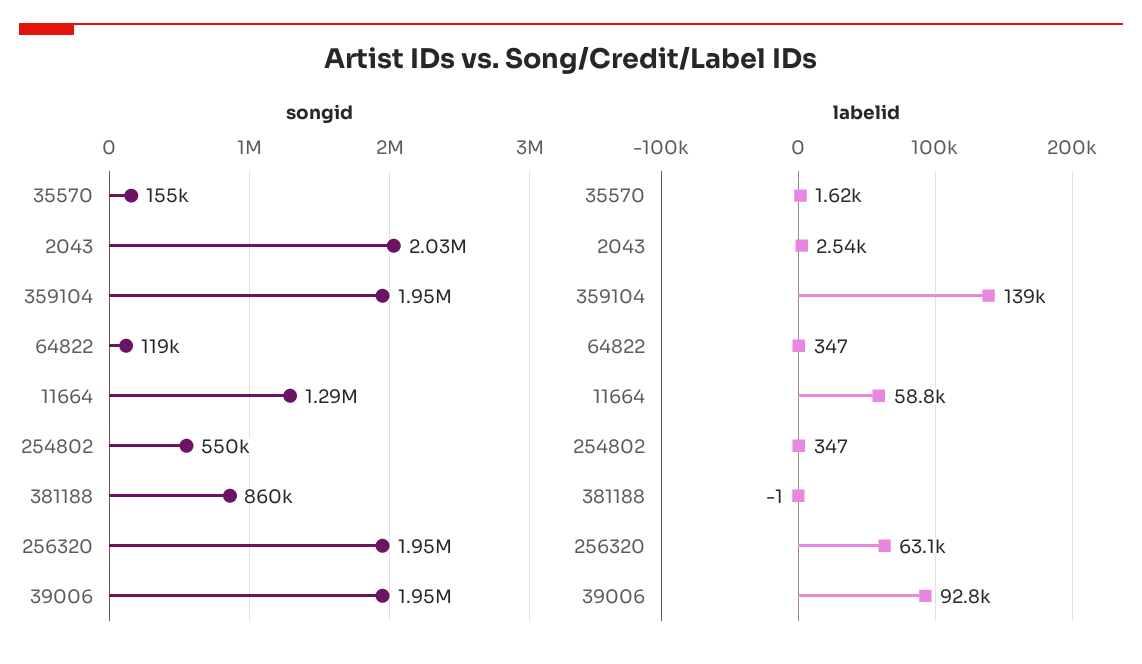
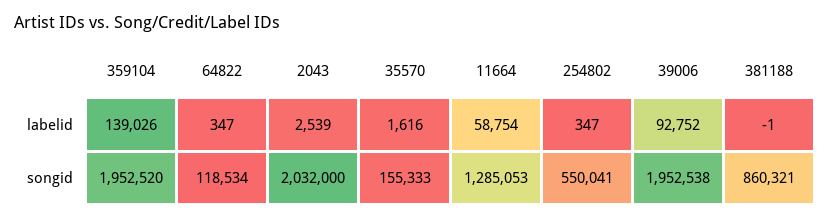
  {
    "songid": {
      "35570": 155333,
      "2043": 2032000,
      "359104": 1952520,
      "64822": 118534,
      "11664": 1285053,
      "254802": 550041,
      "381188": 860321,
-     "256320": 1950000,
      "39006": 1952538
    },
    "labelid": {
      "35570": 1616,
      "2043": 2539,
      "359104": 139026,
      "64822": 347,
      "11664": 58754,
      "254802": 347,
      "381188": -1,
-     "256320": 63100,
      "39006": 92752
    }
  }

